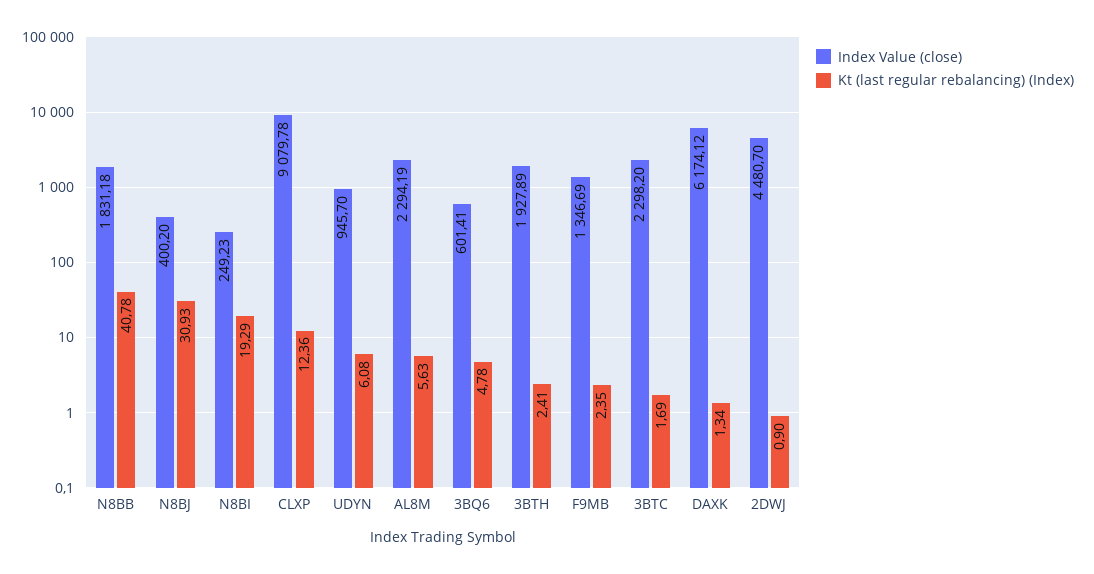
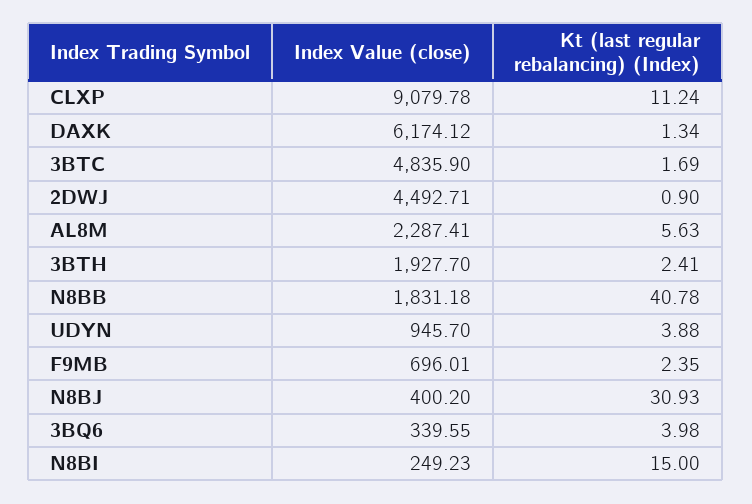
  {
    "Index Value (close)": {
      "N8BB": 1831.18,
      "N8BJ": 400.2,
      "N8BI": 249.23,
      "CLXP": 9079.78,
      "UDYN": 945.7,
-     "AL8M": 2294.19,
+     "AL8M": 2287.41,
-     "3BQ6": 601.41,
+     "3BQ6": 339.55,
-     "3BTH": 1927.89,
+     "3BTH": 1927.7,
-     "F9MB": 1346.69,
+     "F9MB": 696.01,
-     "3BTC": 2298.2,
+     "3BTC": 4835.9,
      "DAXK": 6174.12,
-     "2DWJ": 4480.7
+     "2DWJ": 4492.71
    },
    "Kt (last regular rebalancing) (Index)": {
      "N8BB": 40.78,
      "N8BJ": 30.93,
-     "N8BI": 19.29,
+     "N8BI": 15,
-     "CLXP": 12.36,
+     "CLXP": 11.24,
-     "UDYN": 6.08,
+     "UDYN": 3.88,
      "AL8M": 5.63,
-     "3BQ6": 4.78,
+     "3BQ6": 3.98,
      "3BTH": 2.41,
      "F9MB": 2.35,
      "3BTC": 1.69,
      "DAXK": 1.34,
      "2DWJ": 0.9
    }
  }

